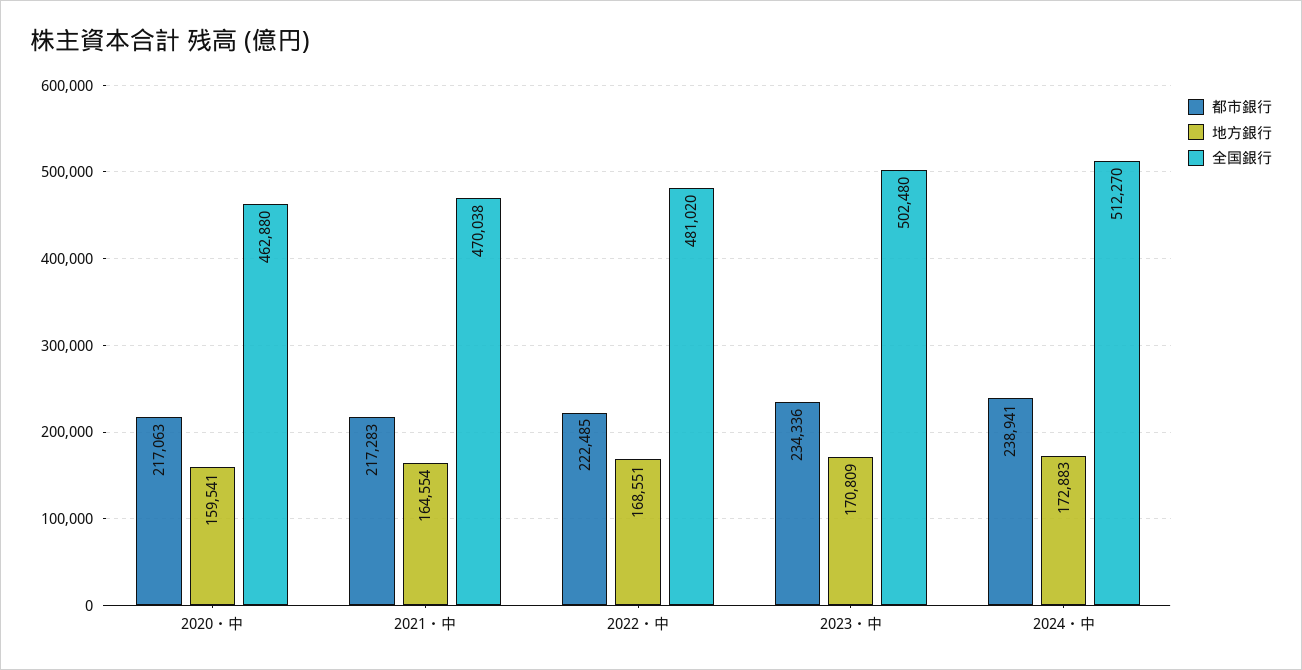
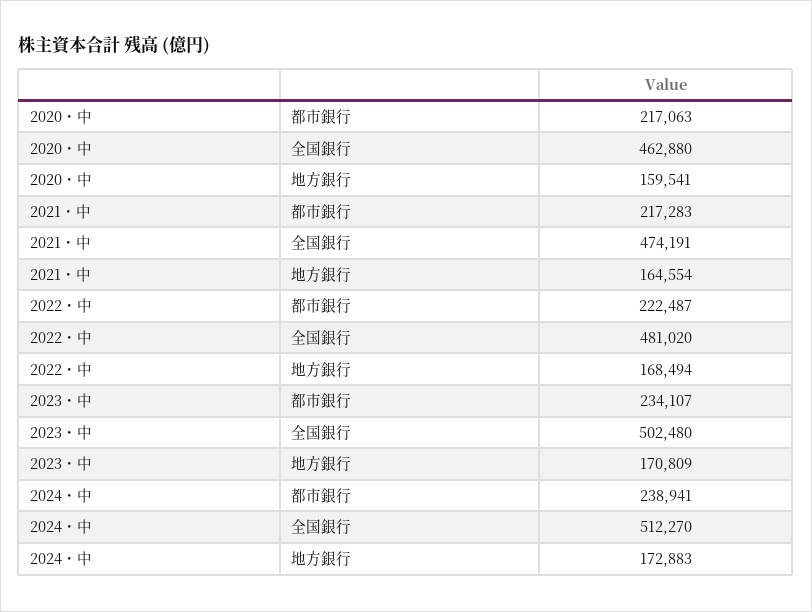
  {
    "都市銀行": {
      "2020・中": 217063,
      "2021・中": 217283,
-     "2022・中": 222485,
+     "2022・中": 222487,
-     "2023・中": 234336,
+     "2023・中": 234107,
      "2024・中": 238941
    },
    "地方銀行": {
      "2020・中": 159541,
      "2021・中": 164554,
-     "2022・中": 168551,
+     "2022・中": 168494,
      "2023・中": 170809,
      "2024・中": 172883
    },
    "全国銀行": {
      "2020・中": 462880,
-     "2021・中": 470038,
+     "2021・中": 474191,
      "2022・中": 481020,
      "2023・中": 502480,
      "2024・中": 512270
    }
  }

